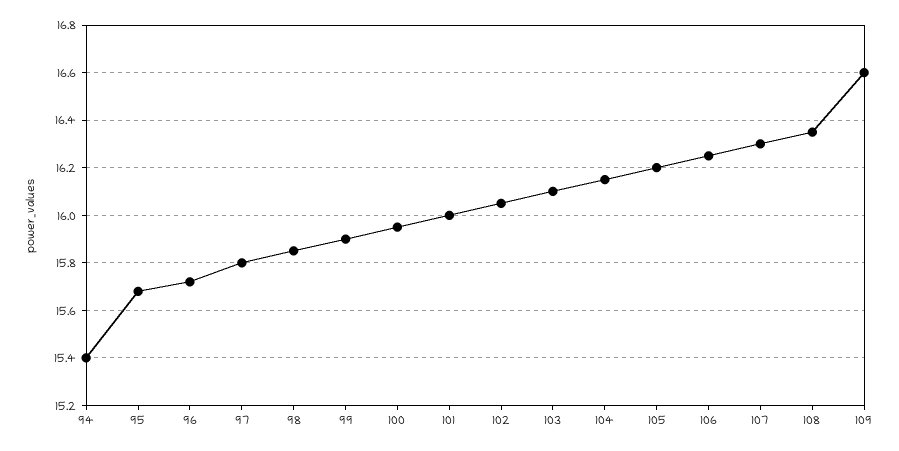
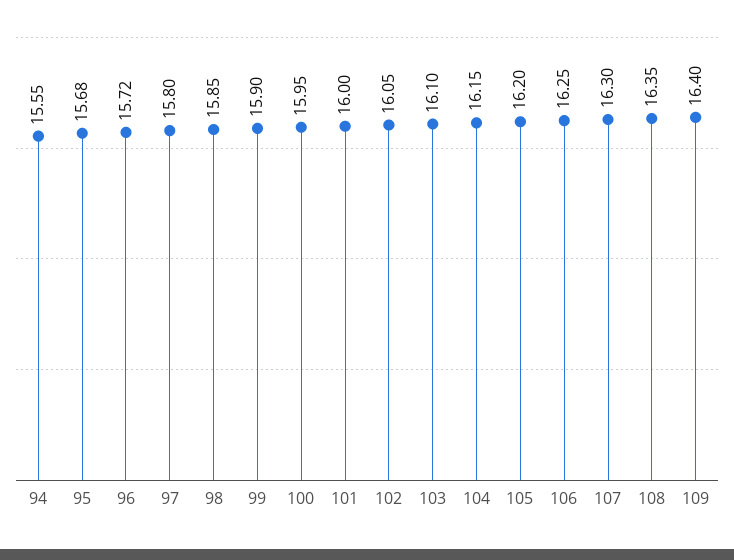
  {
-   "94": 15.4,
+   "94": 15.55,
    "95": 15.68,
    "96": 15.72,
    "97": 15.8,
    "98": 15.85,
    "99": 15.9,
    "100": 15.95,
    "101": 16,
    "102": 16.05,
    "103": 16.1,
    "104": 16.15,
    "105": 16.2,
    "106": 16.25,
    "107": 16.3,
    "108": 16.35,
-   "109": 16.6
+   "109": 16.4
  }

